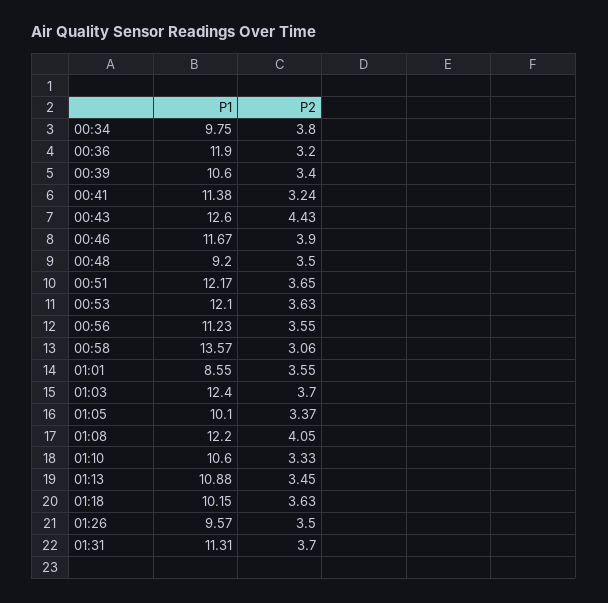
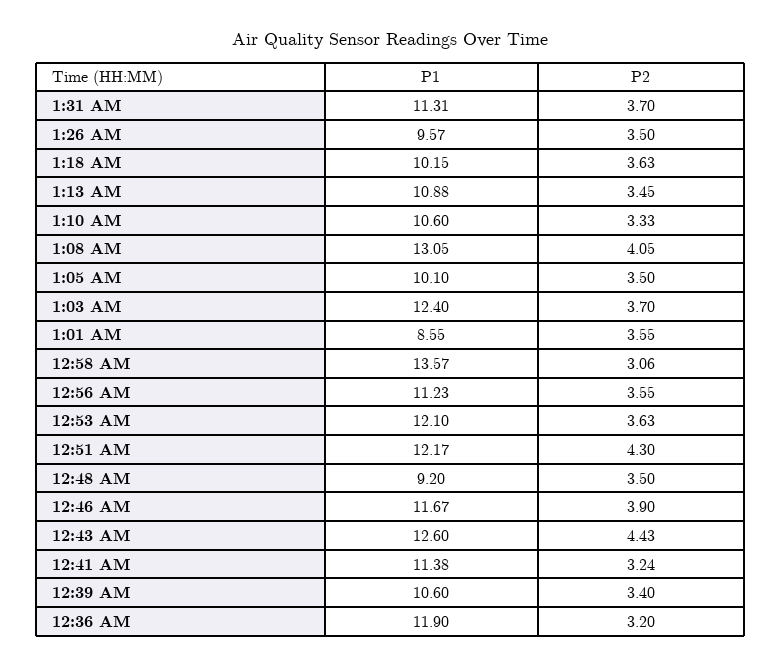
  {
    "P1": {
-     "00:34": 9.75,
      "00:36": 11.9,
      "00:39": 10.6,
      "00:41": 11.38,
      "00:43": 12.6,
      "00:46": 11.67,
      "00:48": 9.2,
      "00:51": 12.17,
      "00:53": 12.1,
      "00:56": 11.23,
      "00:58": 13.57,
      "01:01": 8.55,
      "01:03": 12.4,
      "01:05": 10.1,
-     "01:08": 12.2,
+     "01:08": 13.05,
      "01:10": 10.6,
      "01:13": 10.88,
      "01:18": 10.15,
      "01:26": 9.57,
      "01:31": 11.31
    },
    "P2": {
-     "00:34": 3.8,
      "00:36": 3.2,
      "00:39": 3.4,
      "00:41": 3.24,
      "00:43": 4.43,
      "00:46": 3.9,
      "00:48": 3.5,
-     "00:51": 3.65,
+     "00:51": 4.3,
      "00:53": 3.63,
      "00:56": 3.55,
      "00:58": 3.06,
      "01:01": 3.55,
      "01:03": 3.7,
-     "01:05": 3.37,
+     "01:05": 3.5,
      "01:08": 4.05,
      "01:10": 3.33,
      "01:13": 3.45,
      "01:18": 3.63,
      "01:26": 3.5,
      "01:31": 3.7
    }
  }

